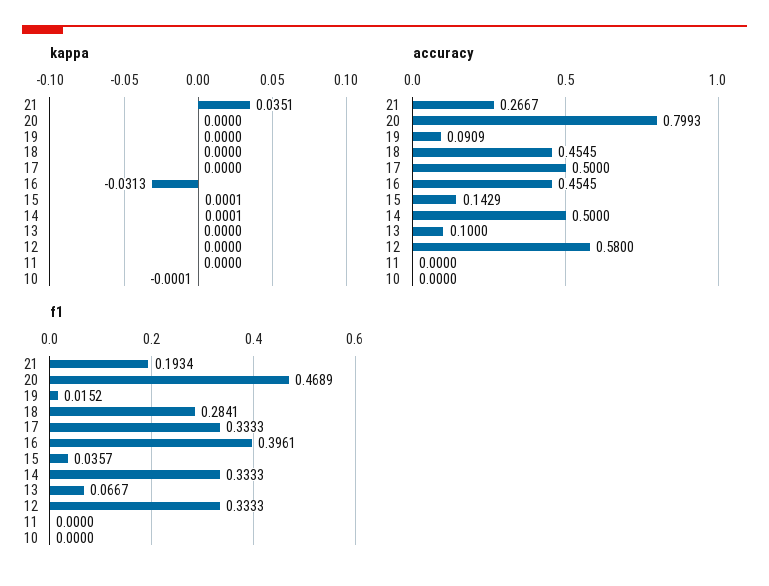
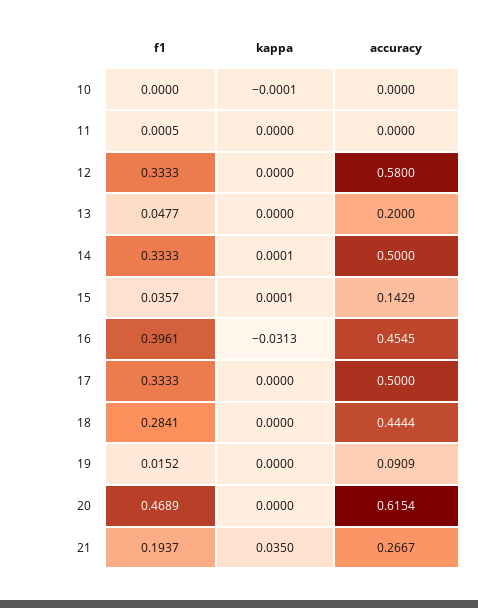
  {
    "kappa": {
-     "21": 0.0351,
+     "21": 0.035,
      "20": 0,
      "19": 0,
      "18": 0,
      "17": 0,
      "16": -0.0313,
      "15": 0.0001,
      "14": 0.0001,
      "13": 0,
      "12": 0,
      "11": 0,
      "10": -0.0001
    },
    "accuracy": {
      "21": 0.2667,
-     "20": 0.7993,
+     "20": 0.6154,
      "19": 0.0909,
-     "18": 0.4545,
+     "18": 0.4444,
      "17": 0.5,
      "16": 0.4545,
      "15": 0.1429,
      "14": 0.5,
-     "13": 0.1,
+     "13": 0.2,
      "12": 0.58,
      "11": 0,
      "10": 0
    },
    "f1": {
-     "21": 0.1934,
+     "21": 0.1937,
      "20": 0.4689,
      "19": 0.0152,
      "18": 0.2841,
      "17": 0.3333,
      "16": 0.3961,
      "15": 0.0357,
      "14": 0.3333,
-     "13": 0.0667,
+     "13": 0.0477,
      "12": 0.3333,
-     "11": 0,
+     "11": 0.0005,
      "10": 0
    }
  }

